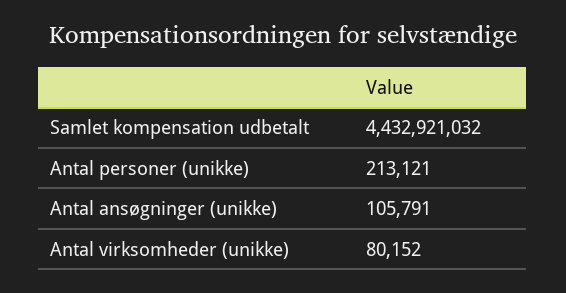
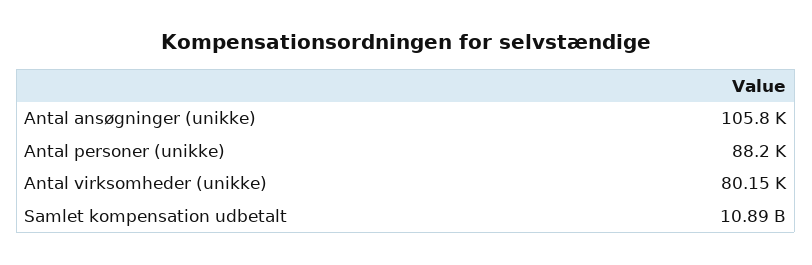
  {
-   "Samlet kompensation udbetalt": 4432921032,
+   "Samlet kompensation udbetalt": 10890000000,
-   "Antal personer (unikke)": 213121,
+   "Antal personer (unikke)": 88200,
    "Antal ansøgninger (unikke)": 105791,
    "Antal virksomheder (unikke)": 80152
  }

